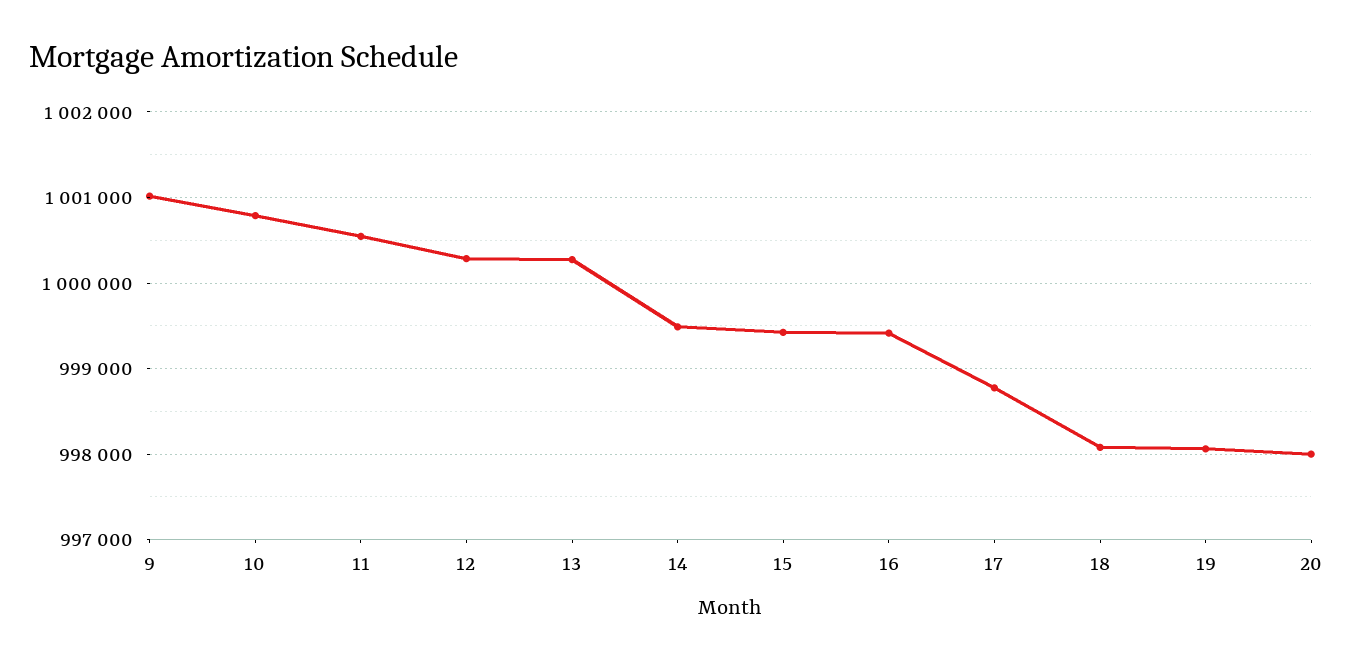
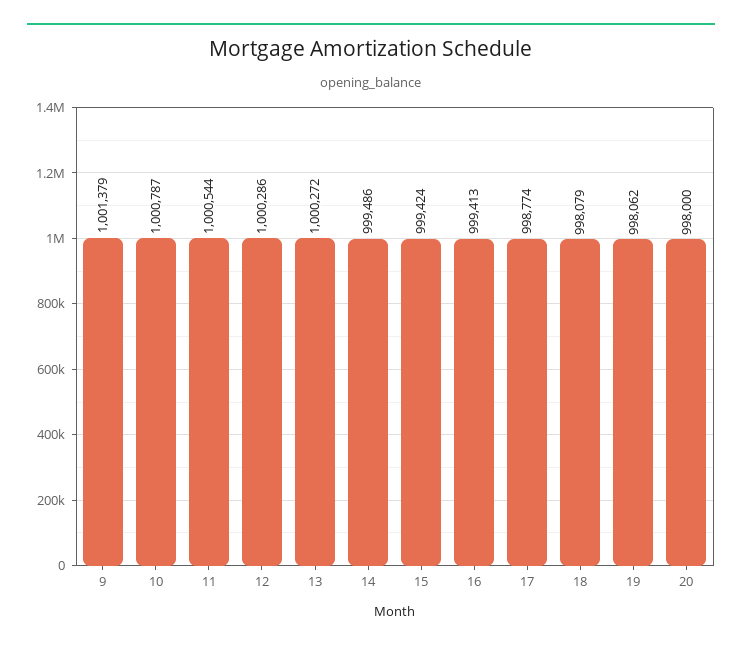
  {
-   "9": 1001000,
+   "9": 1001379,
    "10": 1000787,
    "11": 1000544,
    "12": 1000286,
    "13": 1000272,
    "14": 999486,
    "15": 999424,
    "16": 999413,
    "17": 998774,
    "18": 998079,
    "19": 998062,
    "20": 998000
  }

